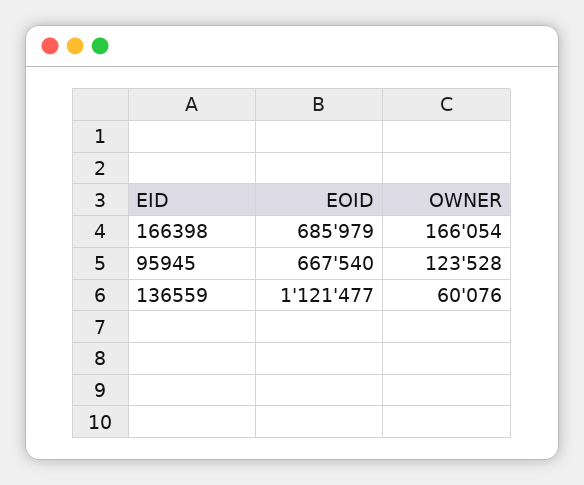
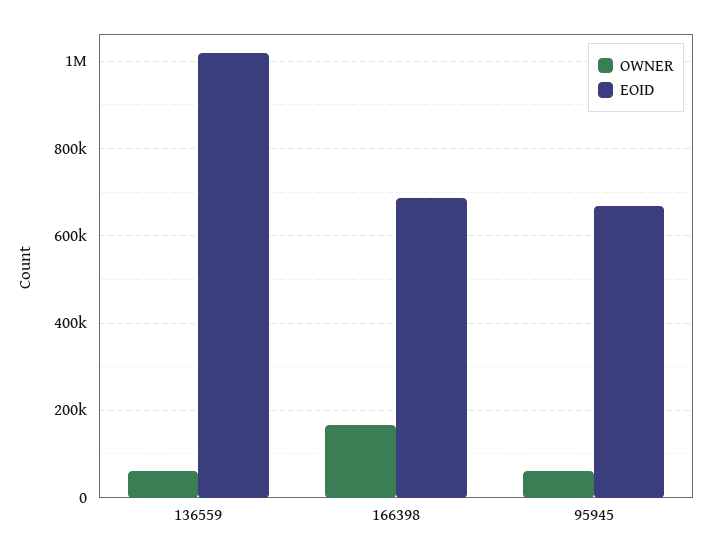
  {
    "EOID": {
      "166398": 685979,
      "95945": 667540,
-     "136559": 1121477
+     "136559": 1020000
    },
    "OWNER": {
      "166398": 166054,
-     "95945": 123528,
+     "95945": 60000,
      "136559": 60076
    }
  }

